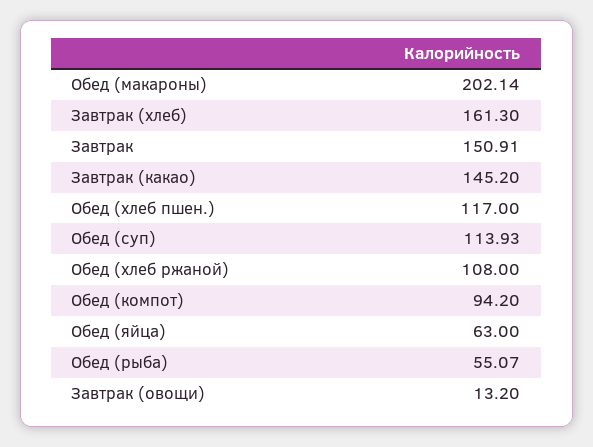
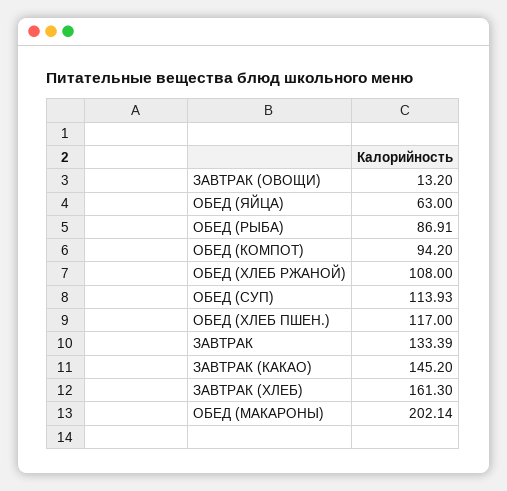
  {
    "Обед (макароны)": 202.14,
    "Завтрак (хлеб)": 161.3,
-   "Завтрак": 150.91,
+   "Завтрак": 133.39,
    "Завтрак (какао)": 145.2,
    "Обед (хлеб пшен.)": 117,
    "Обед (суп)": 113.93,
    "Обед (хлеб ржаной)": 108,
    "Обед (компот)": 94.2,
    "Обед (яйца)": 63,
-   "Обед (рыба)": 55.07,
+   "Обед (рыба)": 86.91,
    "Завтрак (овощи)": 13.2
  }

